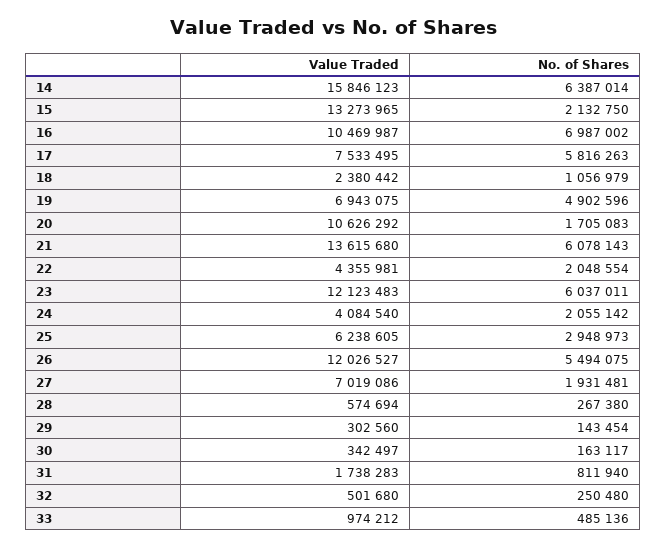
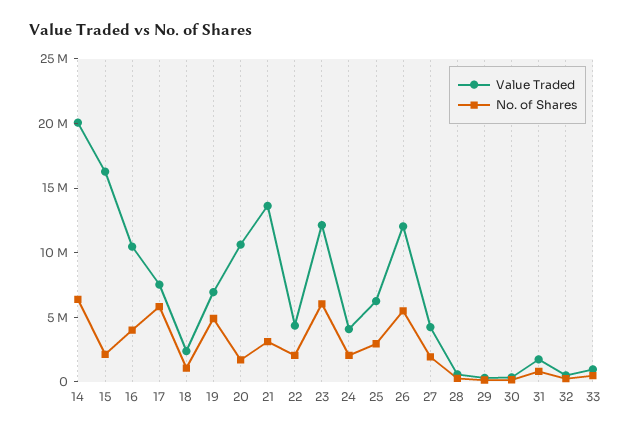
  {
    "Value Traded": {
-     "14": 15846123,
+     "14": 20000000,
-     "15": 13273965,
+     "15": 16000000,
      "16": 10469987,
      "17": 7533495,
      "18": 2380442,
      "19": 6943075,
      "20": 10626292,
      "21": 13615680,
      "22": 4355981,
      "23": 12123483,
      "24": 4084540,
      "25": 6238605,
      "26": 12026527,
-     "27": 7019086,
+     "27": 4000000,
      "28": 574694,
      "29": 302560,
      "30": 342497,
      "31": 1738283,
      "32": 501680,
      "33": 974212
    },
    "No. of Shares": {
      "14": 6387014,
      "15": 2132750,
-     "16": 6987002,
+     "16": 4000000,
      "17": 5816263,
      "18": 1056979,
      "19": 4902596,
      "20": 1705083,
-     "21": 6078143,
+     "21": 3000000,
      "22": 2048554,
      "23": 6037011,
      "24": 2055142,
      "25": 2948973,
      "26": 5494075,
      "27": 1931481,
      "28": 267380,
      "29": 143454,
      "30": 163117,
      "31": 811940,
      "32": 250480,
      "33": 485136
    }
  }

